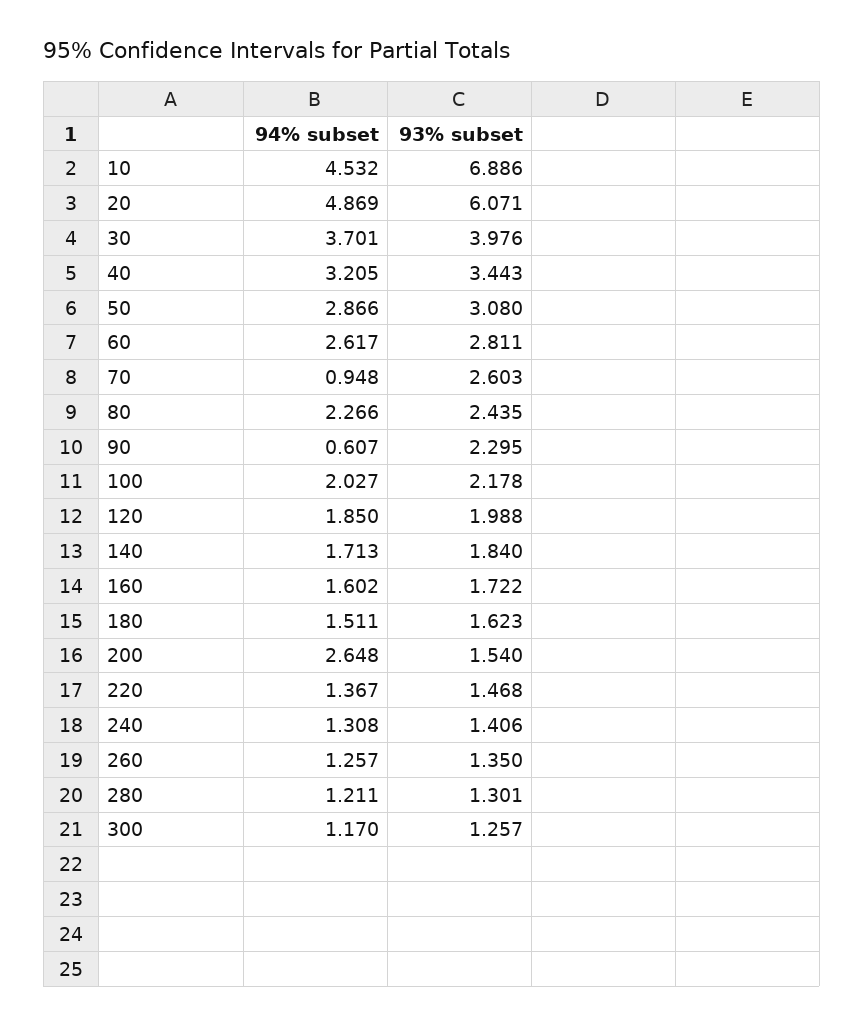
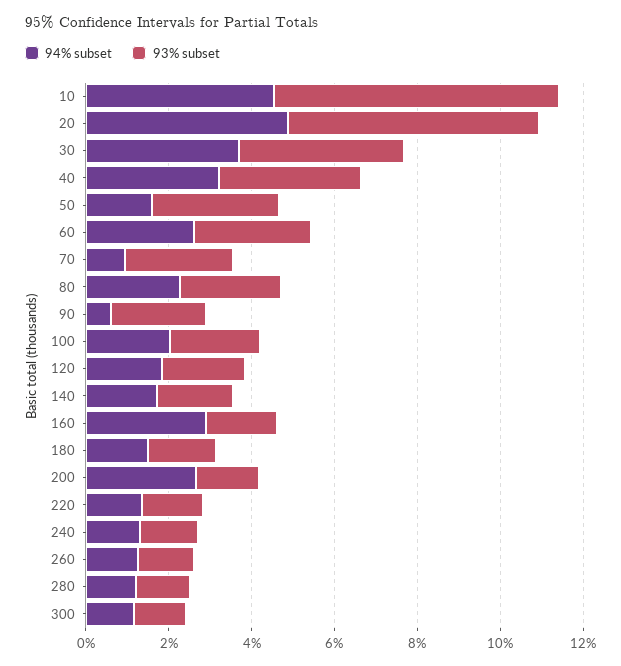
  {
    "94% subset": {
      "10": 4.532,
      "20": 4.869,
      "30": 3.701,
      "40": 3.205,
-     "50": 2.866,
+     "50": 1.5,
      "60": 2.617,
      "70": 0.948,
      "80": 2.266,
      "90": 0.607,
      "100": 2.027,
      "120": 1.85,
      "140": 1.713,
-     "160": 1.602,
+     "160": 3,
      "180": 1.511,
      "200": 2.648,
      "220": 1.367,
      "240": 1.308,
      "260": 1.257,
      "280": 1.211,
      "300": 1.17
    },
    "93% subset": {
      "10": 6.886,
      "20": 6.071,
      "30": 3.976,
      "40": 3.443,
      "50": 3.08,
      "60": 2.811,
      "70": 2.603,
      "80": 2.435,
      "90": 2.295,
      "100": 2.178,
      "120": 1.988,
      "140": 1.84,
      "160": 1.722,
      "180": 1.623,
      "200": 1.54,
      "220": 1.468,
      "240": 1.406,
      "260": 1.35,
      "280": 1.301,
      "300": 1.257
    }
  }

